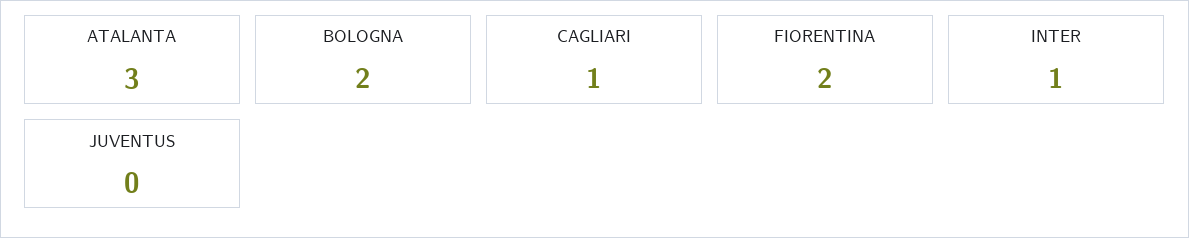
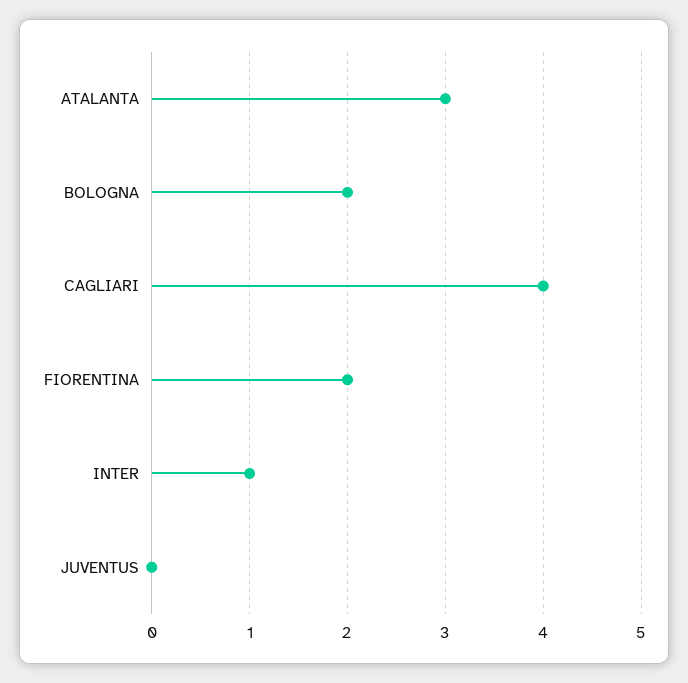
  {
    "ATALANTA": 3,
    "BOLOGNA": 2,
-   "CAGLIARI": 1,
+   "CAGLIARI": 4,
    "FIORENTINA": 2,
    "INTER": 1,
    "JUVENTUS": 0
  }

